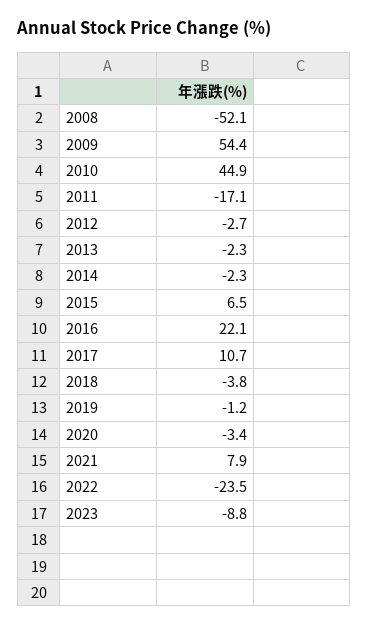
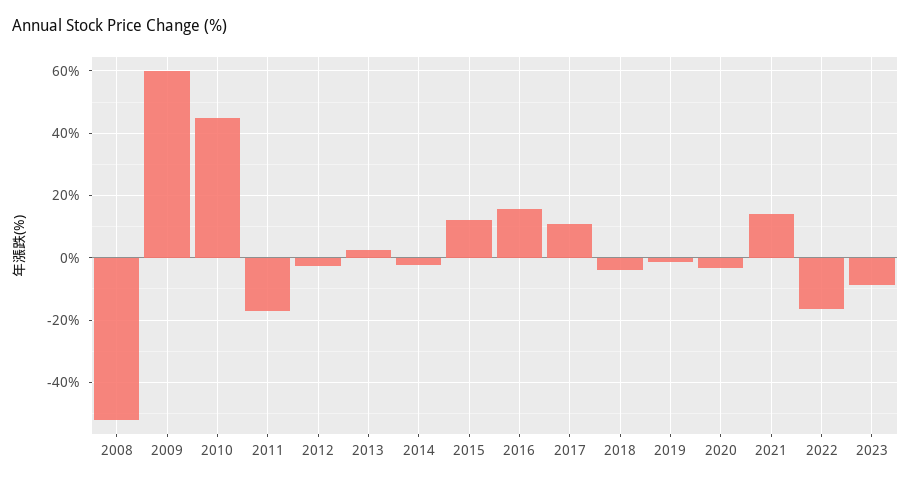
  {
    "2008": -52.1,
-   "2009": 54.4,
+   "2009": 60,
    "2010": 44.9,
    "2011": -17.1,
    "2012": -2.7,
-   "2013": -2.3,
+   "2013": 2,
    "2014": -2.3,
-   "2015": 6.5,
+   "2015": 12,
-   "2016": 22.1,
+   "2016": 16,
    "2017": 10.7,
    "2018": -3.8,
    "2019": -1.2,
    "2020": -3.4,
-   "2021": 7.9,
+   "2021": 14,
-   "2022": -23.5,
+   "2022": -16,
    "2023": -8.8
  }

